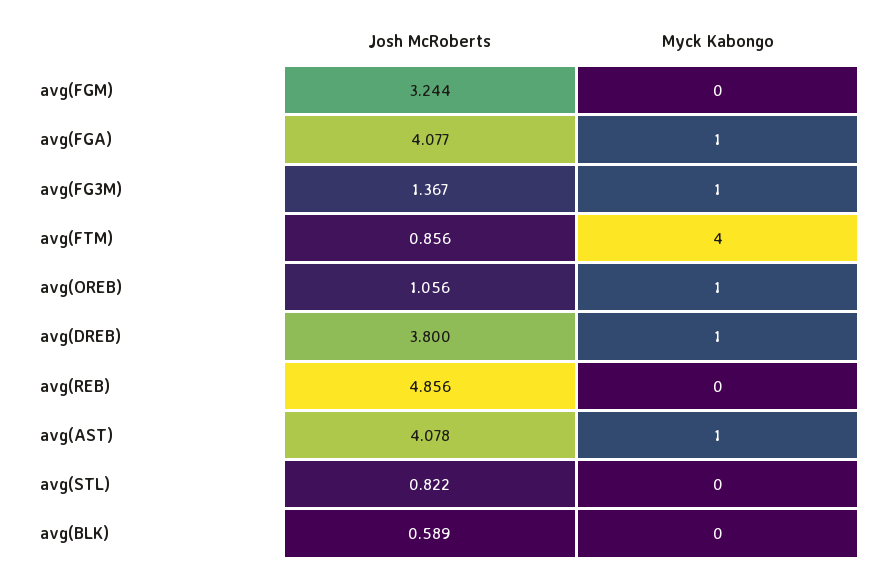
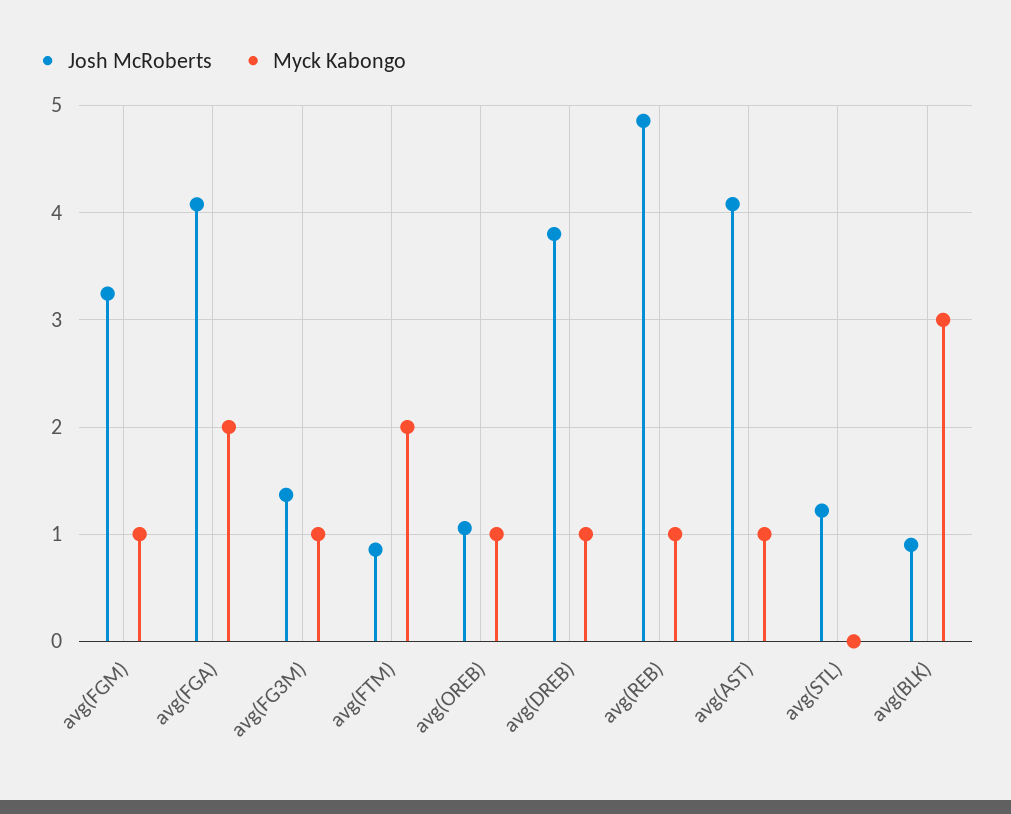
  {
    "Josh McRoberts": {
      "avg(FGM)": 3.244,
      "avg(FGA)": 4.077,
      "avg(FG3M)": 1.367,
      "avg(FTM)": 0.856,
      "avg(OREB)": 1.056,
      "avg(DREB)": 3.8,
      "avg(REB)": 4.856,
      "avg(AST)": 4.078,
-     "avg(STL)": 0.822,
+     "avg(STL)": 1.2,
-     "avg(BLK)": 0.589
+     "avg(BLK)": 0.9
    },
    "Myck Kabongo": {
-     "avg(FGM)": 0,
+     "avg(FGM)": 1,
-     "avg(FGA)": 1,
+     "avg(FGA)": 2,
      "avg(FG3M)": 1,
-     "avg(FTM)": 4,
+     "avg(FTM)": 2,
      "avg(OREB)": 1,
      "avg(DREB)": 1,
-     "avg(REB)": 0,
+     "avg(REB)": 1,
      "avg(AST)": 1,
      "avg(STL)": 0,
-     "avg(BLK)": 0
+     "avg(BLK)": 3
    }
  }

